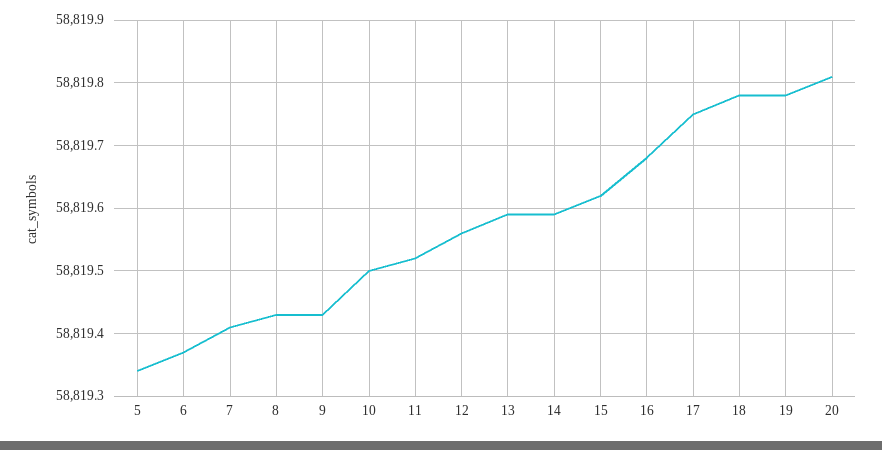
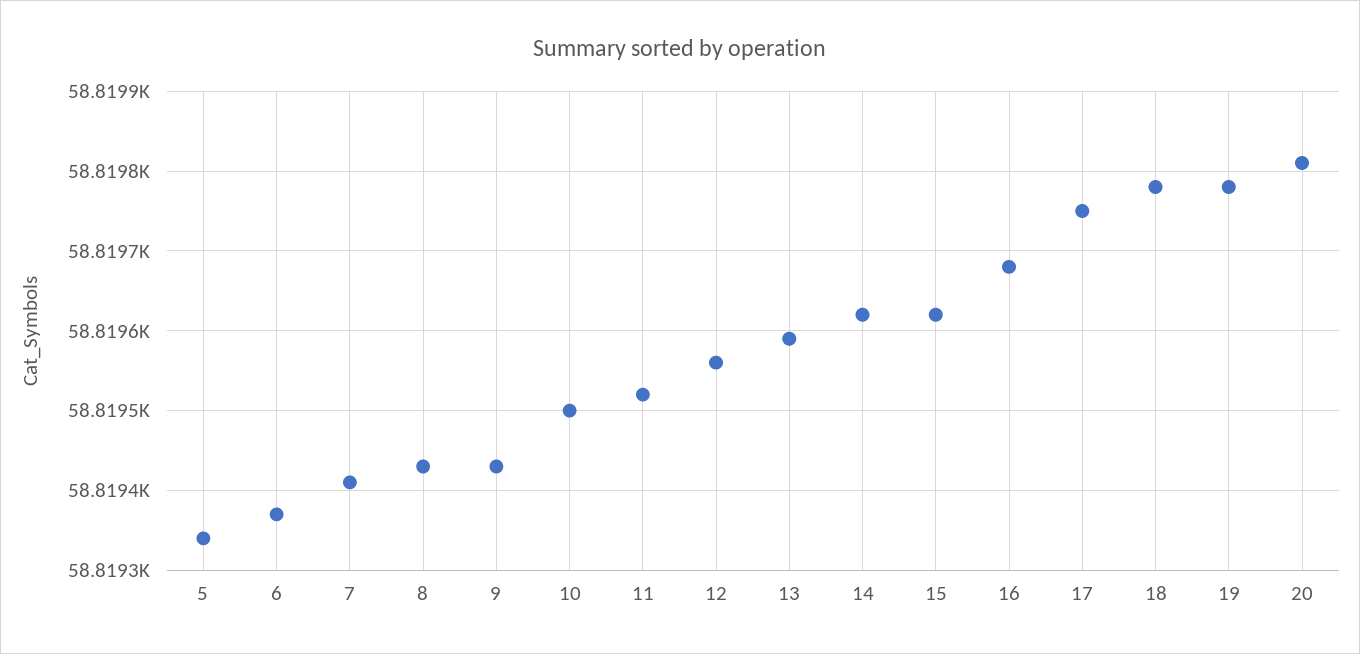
  {
    "5": 58819.34,
    "6": 58819.37,
    "7": 58819.41,
    "8": 58819.43,
    "9": 58819.43,
    "10": 58819.5,
    "11": 58819.52,
    "12": 58819.56,
    "13": 58819.59,
-   "14": 58819.59,
+   "14": 58819.62,
    "15": 58819.62,
    "16": 58819.68,
    "17": 58819.75,
    "18": 58819.78,
    "19": 58819.78,
    "20": 58819.81
  }

